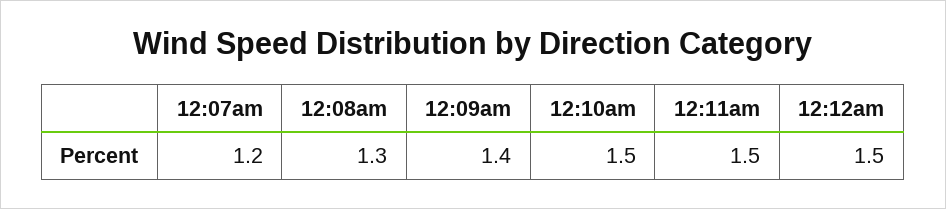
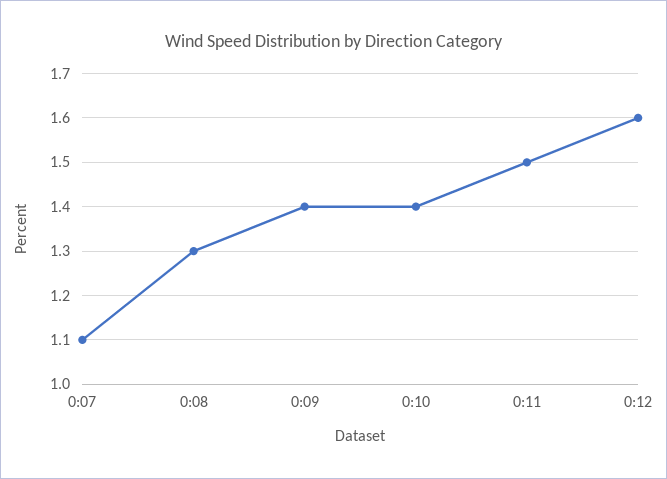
  {
-   "12:07am": 1.2,
+   "12:07am": 1.1,
    "12:08am": 1.3,
    "12:09am": 1.4,
-   "12:10am": 1.5,
+   "12:10am": 1.4,
    "12:11am": 1.5,
-   "12:12am": 1.5
+   "12:12am": 1.6
  }

